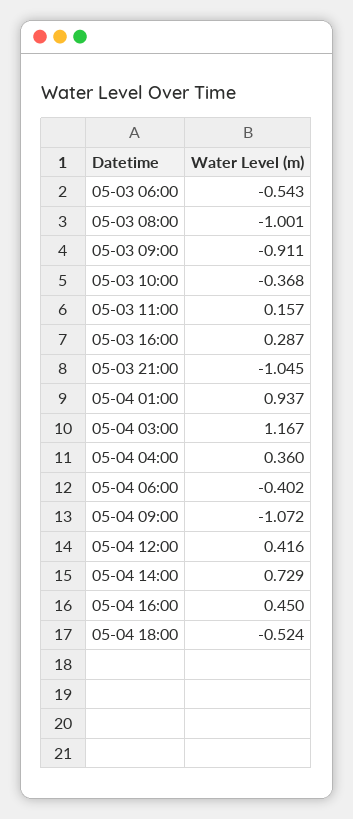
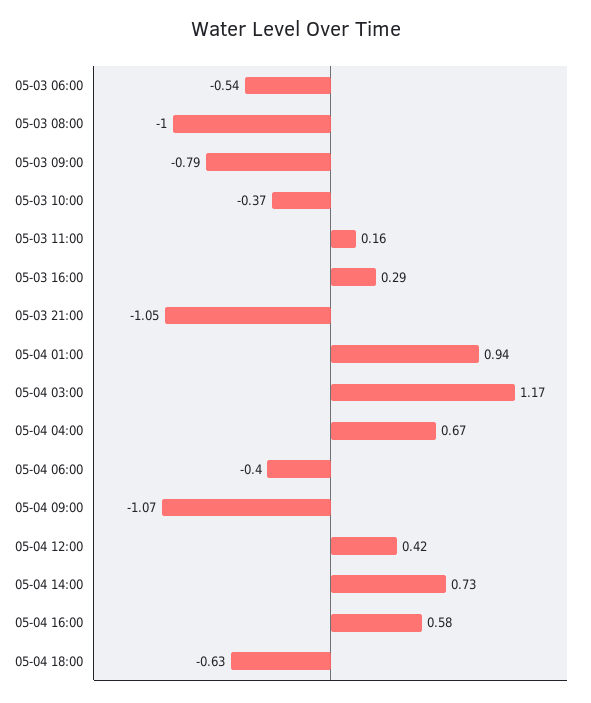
  {
    "05-03 06:00": -0.543,
    "05-03 08:00": -1.001,
-   "05-03 09:00": -0.911,
+   "05-03 09:00": -0.79,
    "05-03 10:00": -0.368,
    "05-03 11:00": 0.157,
    "05-03 16:00": 0.287,
    "05-03 21:00": -1.045,
    "05-04 01:00": 0.937,
    "05-04 03:00": 1.167,
-   "05-04 04:00": 0.36,
+   "05-04 04:00": 0.67,
    "05-04 06:00": -0.402,
    "05-04 09:00": -1.072,
    "05-04 12:00": 0.416,
    "05-04 14:00": 0.729,
-   "05-04 16:00": 0.45,
+   "05-04 16:00": 0.58,
-   "05-04 18:00": -0.524
+   "05-04 18:00": -0.63
  }

